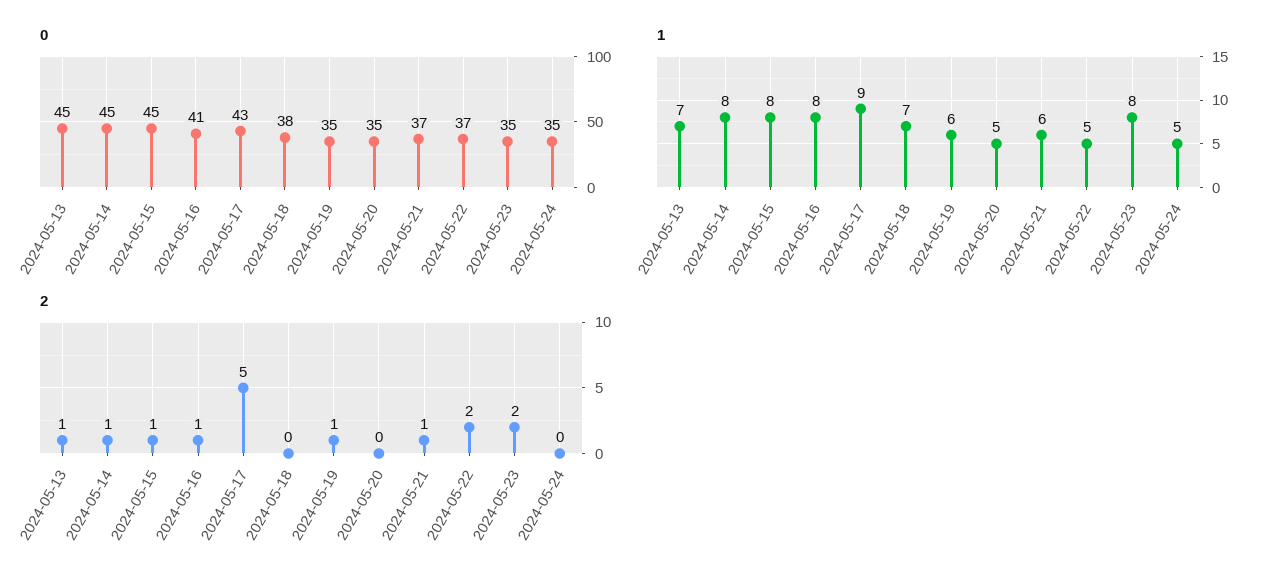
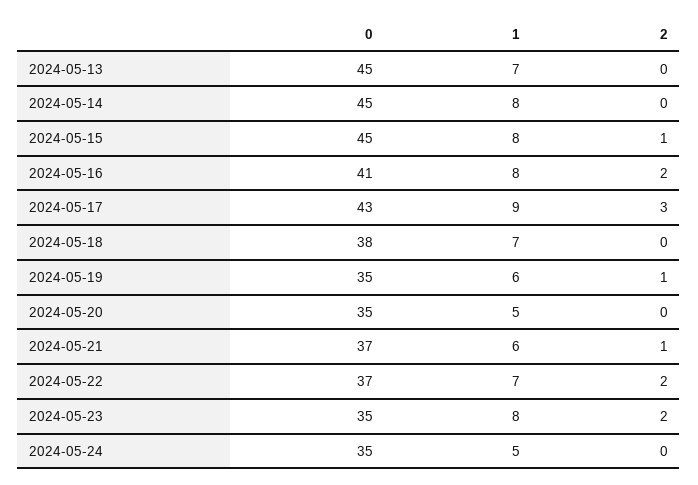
  {
    "0": {
      "2024-05-13": 45,
      "2024-05-14": 45,
      "2024-05-15": 45,
      "2024-05-16": 41,
      "2024-05-17": 43,
      "2024-05-18": 38,
      "2024-05-19": 35,
      "2024-05-20": 35,
      "2024-05-21": 37,
      "2024-05-22": 37,
      "2024-05-23": 35,
      "2024-05-24": 35
    },
    "1": {
      "2024-05-13": 7,
      "2024-05-14": 8,
      "2024-05-15": 8,
      "2024-05-16": 8,
      "2024-05-17": 9,
      "2024-05-18": 7,
      "2024-05-19": 6,
      "2024-05-20": 5,
      "2024-05-21": 6,
-     "2024-05-22": 5,
+     "2024-05-22": 7,
      "2024-05-23": 8,
      "2024-05-24": 5
    },
    "2": {
-     "2024-05-13": 1,
+     "2024-05-13": 0,
-     "2024-05-14": 1,
+     "2024-05-14": 0,
      "2024-05-15": 1,
-     "2024-05-16": 1,
+     "2024-05-16": 2,
-     "2024-05-17": 5,
+     "2024-05-17": 3,
      "2024-05-18": 0,
      "2024-05-19": 1,
      "2024-05-20": 0,
      "2024-05-21": 1,
      "2024-05-22": 2,
      "2024-05-23": 2,
      "2024-05-24": 0
    }
  }

